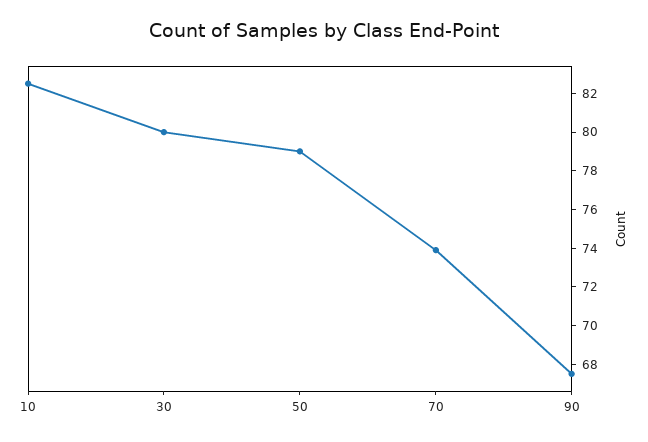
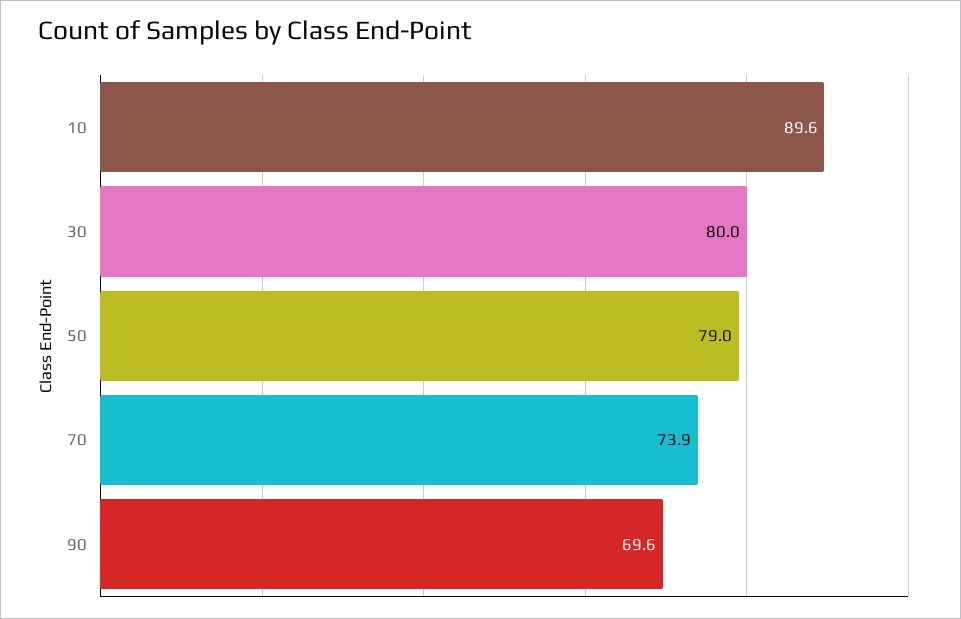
  {
-   "10": 82.5,
+   "10": 89.6,
    "30": 80,
    "50": 79,
    "70": 73.9,
-   "90": 67.5
+   "90": 69.6
  }

